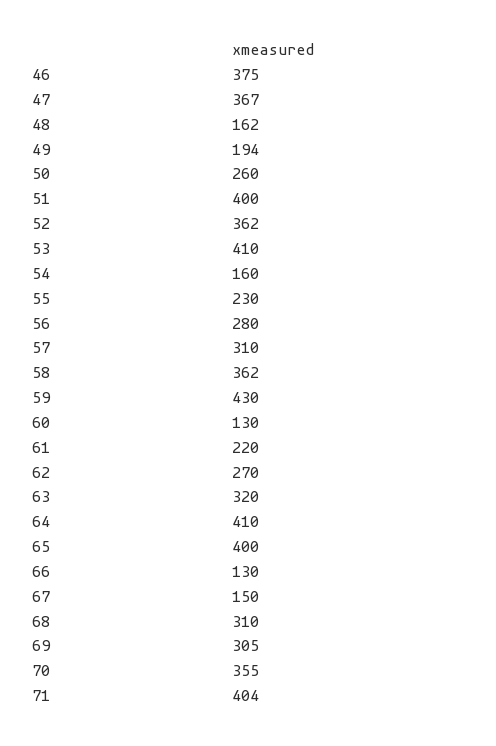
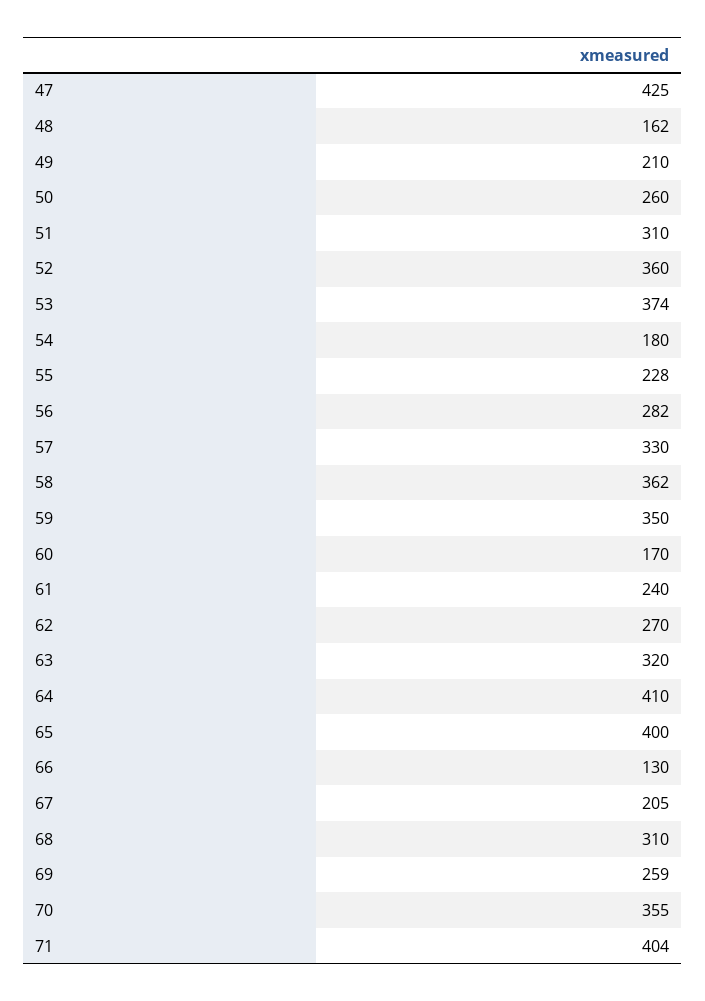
  {
-   "46": 375,
-   "47": 367,
+   "47": 425,
    "48": 162,
-   "49": 194,
+   "49": 210,
    "50": 260,
-   "51": 400,
+   "51": 310,
-   "52": 362,
+   "52": 360,
-   "53": 410,
+   "53": 374,
-   "54": 160,
+   "54": 180,
-   "55": 230,
+   "55": 228,
-   "56": 280,
+   "56": 282,
-   "57": 310,
+   "57": 330,
    "58": 362,
-   "59": 430,
+   "59": 350,
-   "60": 130,
+   "60": 170,
-   "61": 220,
+   "61": 240,
    "62": 270,
    "63": 320,
    "64": 410,
    "65": 400,
    "66": 130,
-   "67": 150,
+   "67": 205,
    "68": 310,
-   "69": 305,
+   "69": 259,
    "70": 355,
    "71": 404
  }

